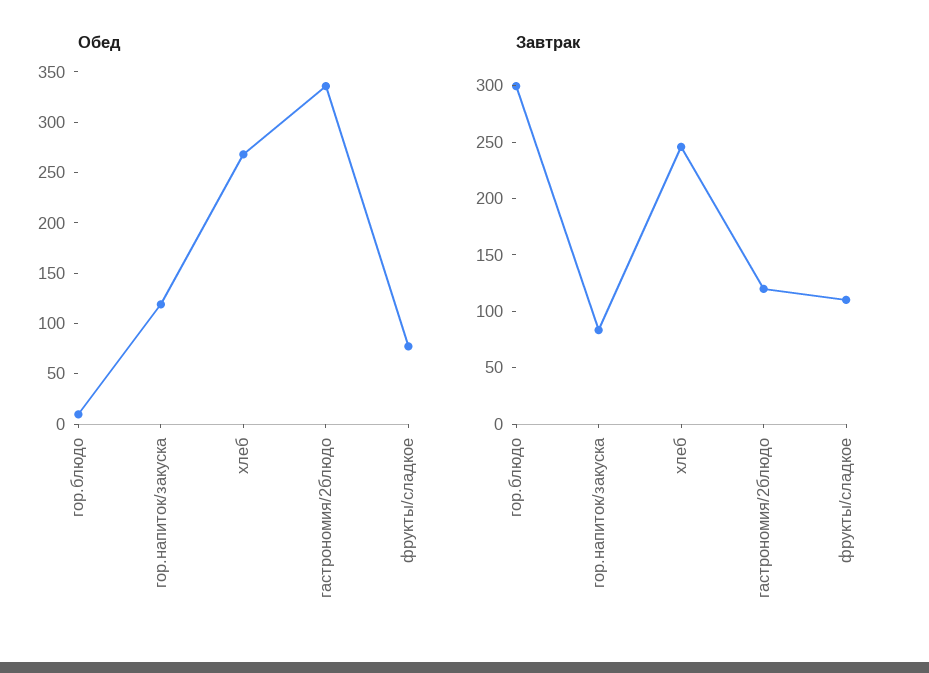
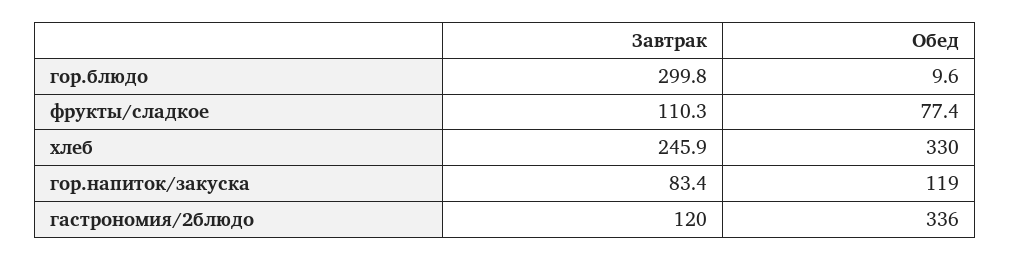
  {
    "Обед": {
      "гор.блюдо": 9.6,
      "гор.напиток/закуска": 119,
-     "хлеб": 270,
+     "хлеб": 330,
      "гастрономия/2блюдо": 336,
      "фрукты/сладкое": 77.4
    },
    "Завтрак": {
      "гор.блюдо": 299.8,
      "гор.напиток/закуска": 83.4,
      "хлеб": 245.9,
      "гастрономия/2блюдо": 120,
      "фрукты/сладкое": 110.3
    }
  }

